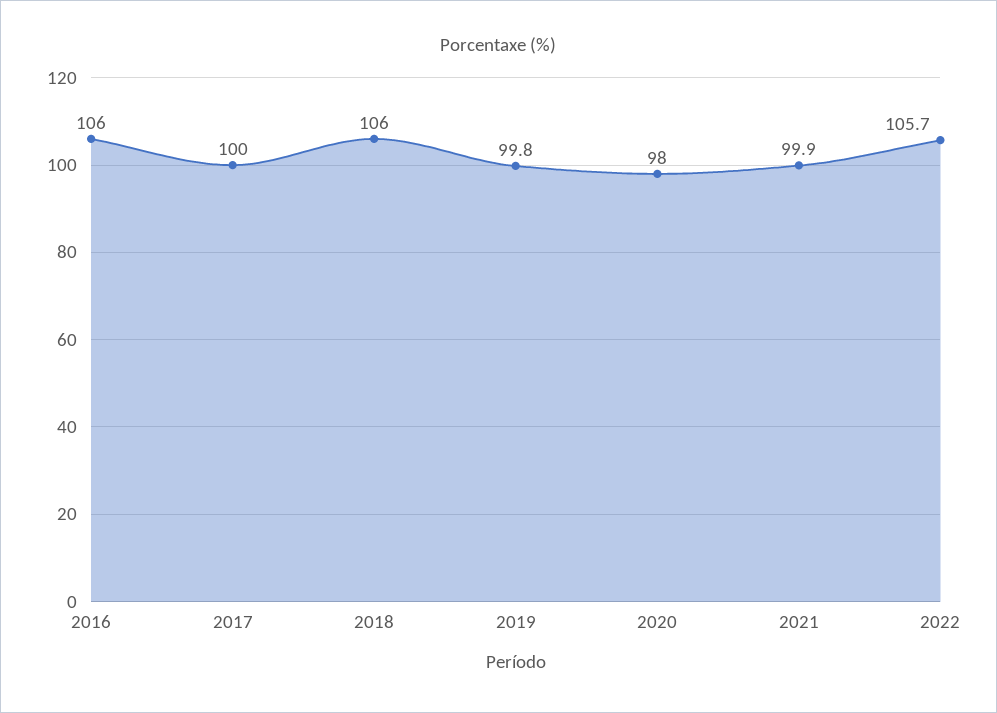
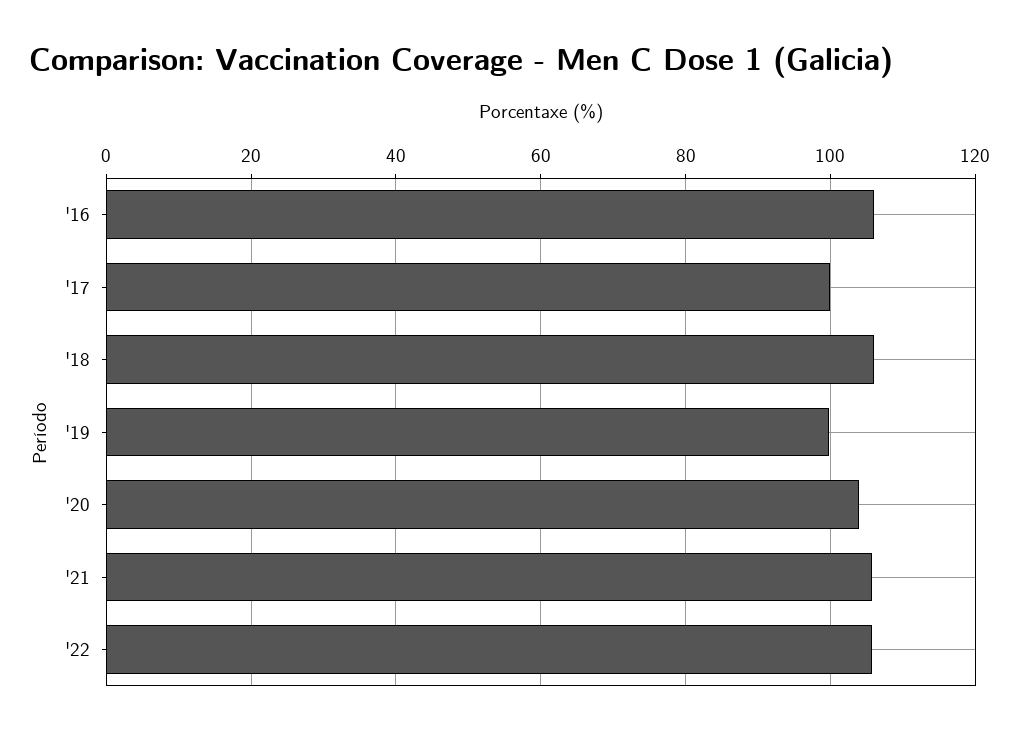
  {
    "2016": 106,
    "2017": 100,
    "2018": 106,
    "2019": 99.8,
-   "2020": 98,
+   "2020": 104,
-   "2021": 99.9,
+   "2021": 106,
    "2022": 105.7
  }

